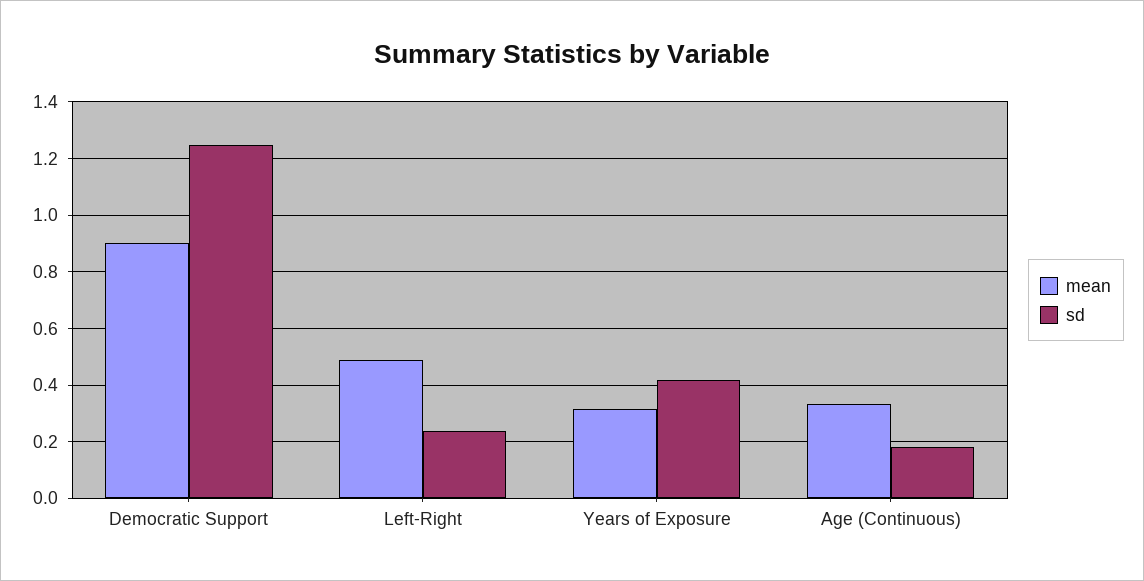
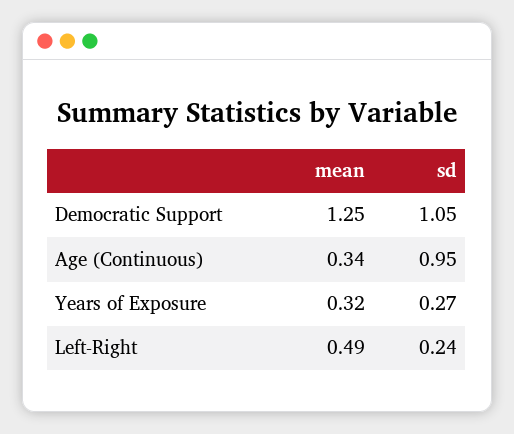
  {
    "mean": {
-     "Democratic Support": 0.9,
+     "Democratic Support": 1.25,
      "Left-Right": 0.49,
      "Years of Exposure": 0.32,
      "Age (Continuous)": 0.34
    },
    "sd": {
-     "Democratic Support": 1.25,
+     "Democratic Support": 1.05,
      "Left-Right": 0.24,
-     "Years of Exposure": 0.425,
+     "Years of Exposure": 0.27,
-     "Age (Continuous)": 0.175
+     "Age (Continuous)": 0.95
    }
  }

